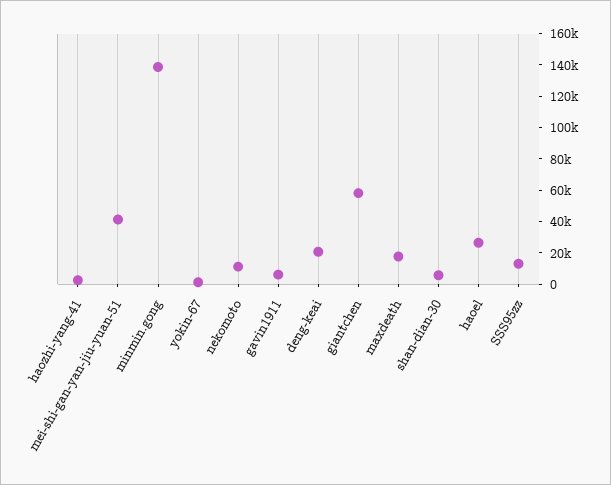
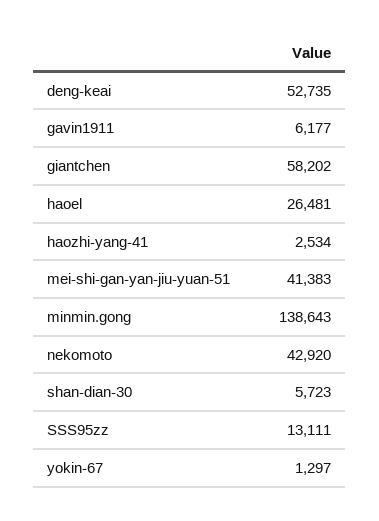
  {
    "haozhi-yang-41": 2534,
    "mei-shi-gan-yan-jiu-yuan-51": 41383,
    "minmin.gong": 138643,
    "yokin-67": 1297,
-   "nekomoto": 10000,
+   "nekomoto": 42920,
    "gavin1911": 6177,
-   "deng-keai": 20000,
+   "deng-keai": 52735,
    "giantchen": 58202,
-   "maxdeath": 20000,
    "shan-dian-30": 5723,
    "haoel": 26481,
    "SSS95zz": 13111
  }

